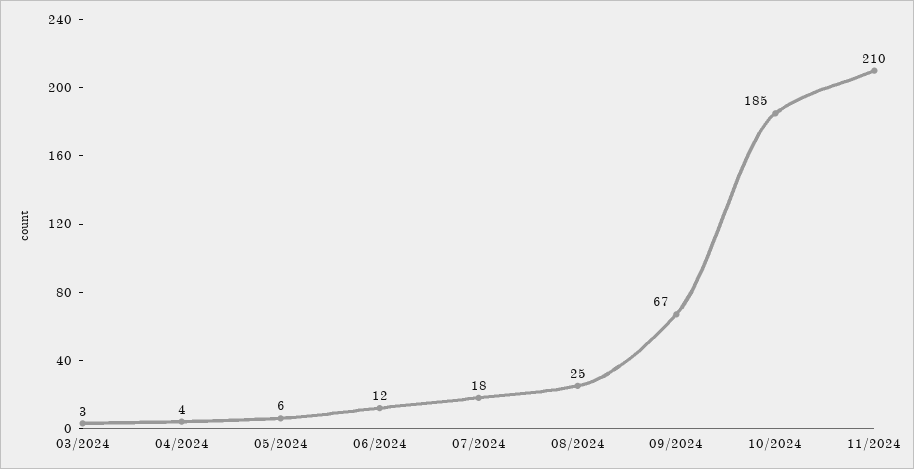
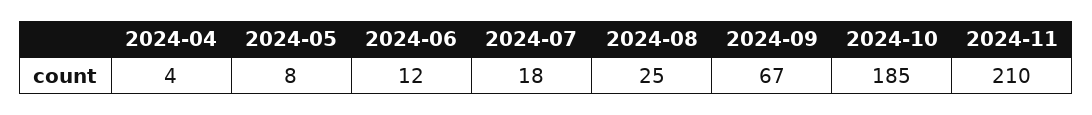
  {
-   "03/2024": 3,
    "04/2024": 4,
-   "05/2024": 6,
+   "05/2024": 8,
    "06/2024": 12,
    "07/2024": 18,
    "08/2024": 25,
    "09/2024": 67,
    "10/2024": 185,
    "11/2024": 210
  }

